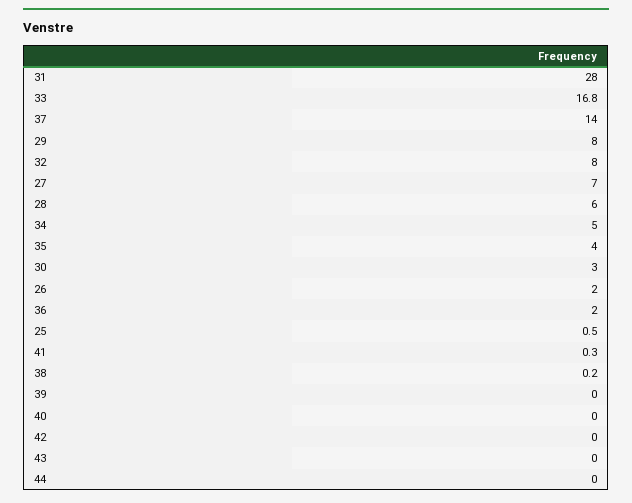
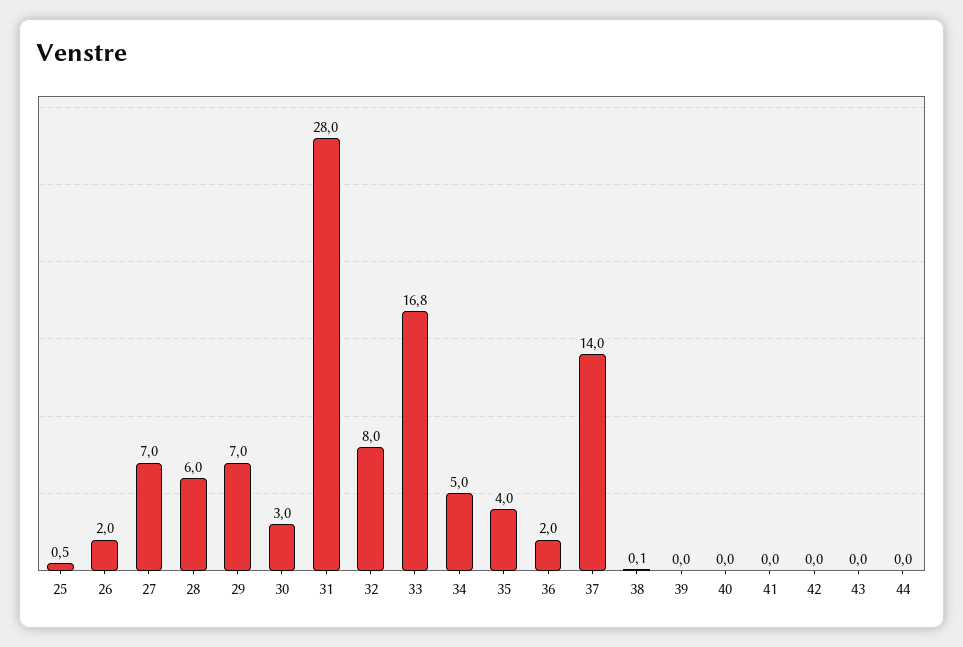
  {
    "31": 28,
    "33": 16.8,
    "37": 14,
-   "29": 8,
+   "29": 7,
    "32": 8,
    "27": 7,
    "28": 6,
    "34": 5,
    "35": 4,
    "30": 3,
    "26": 2,
    "36": 2,
    "25": 0.5,
-   "41": 0.3,
+   "41": 0,
-   "38": 0.2,
+   "38": 0.1,
    "39": 0,
    "40": 0,
    "42": 0,
    "43": 0,
    "44": 0
  }

